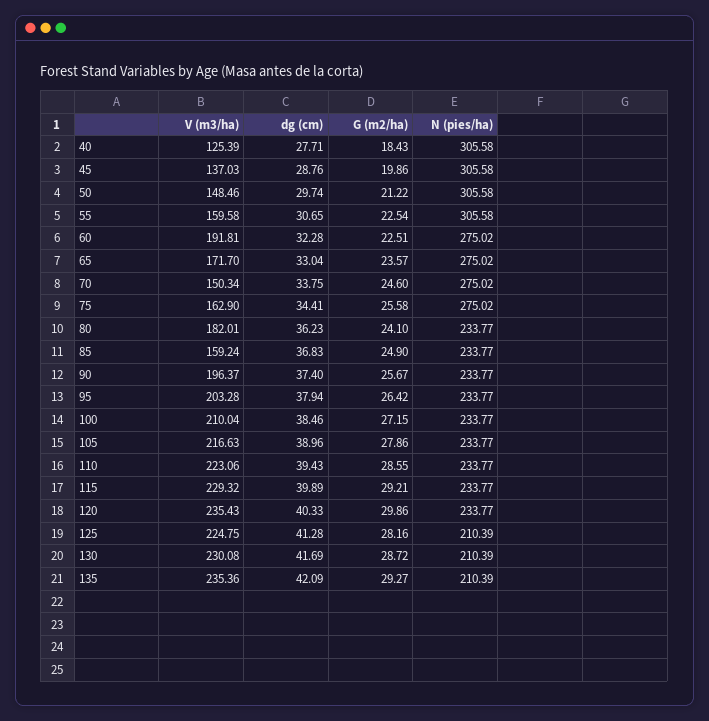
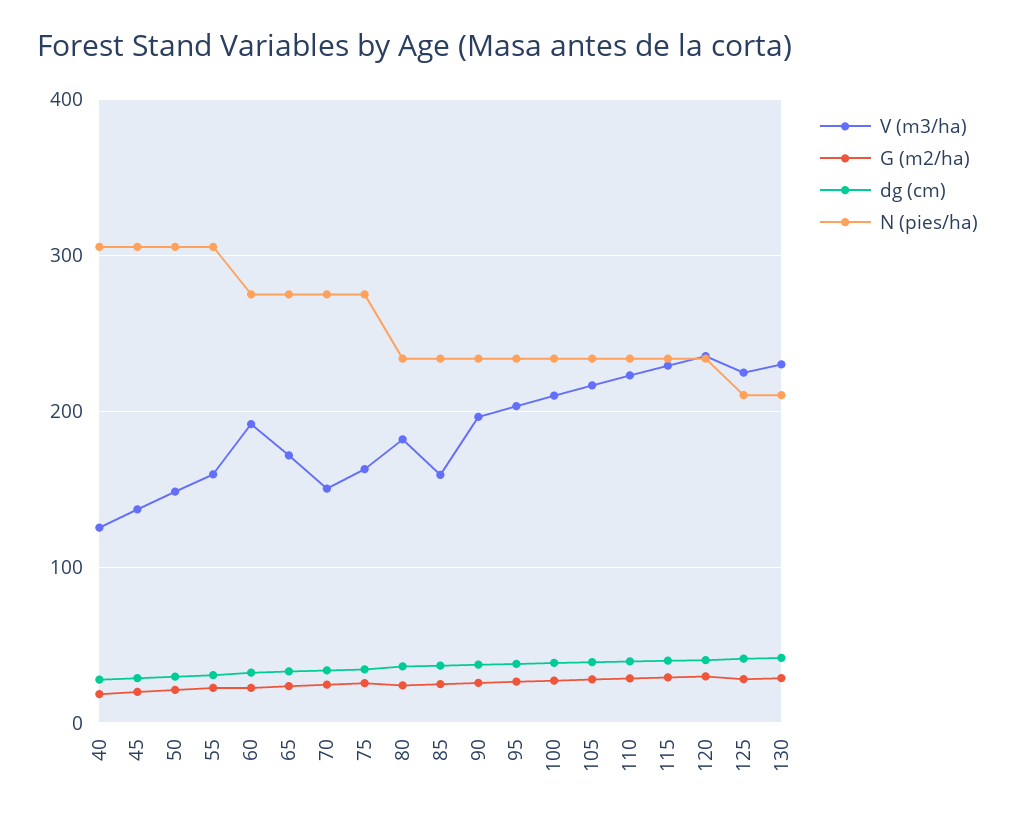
  {
    "V (m3/ha)": {
      "40": 125.39,
      "45": 137.03,
      "50": 148.46,
      "55": 159.58,
      "60": 191.81,
      "65": 171.7,
      "70": 150.34,
      "75": 162.9,
      "80": 182.01,
      "85": 159.24,
      "90": 196.37,
      "95": 203.28,
      "100": 210.04,
      "105": 216.63,
      "110": 223.06,
      "115": 229.32,
      "120": 235.43,
      "125": 224.75,
-     "130": 230.08,
+     "130": 230.08
-     "135": 235.36
    },
    "dg (cm)": {
      "40": 27.71,
      "45": 28.76,
      "50": 29.74,
      "55": 30.65,
      "60": 32.28,
      "65": 33.04,
      "70": 33.75,
      "75": 34.41,
      "80": 36.23,
      "85": 36.83,
      "90": 37.4,
      "95": 37.94,
      "100": 38.46,
      "105": 38.96,
      "110": 39.43,
      "115": 39.89,
      "120": 40.33,
      "125": 41.28,
-     "130": 41.69,
+     "130": 41.69
-     "135": 42.09
    },
    "G (m2/ha)": {
      "40": 18.43,
      "45": 19.86,
      "50": 21.22,
      "55": 22.54,
      "60": 22.51,
      "65": 23.57,
      "70": 24.6,
      "75": 25.58,
      "80": 24.1,
      "85": 24.9,
      "90": 25.67,
      "95": 26.42,
      "100": 27.15,
      "105": 27.86,
      "110": 28.55,
      "115": 29.21,
      "120": 29.86,
      "125": 28.16,
-     "130": 28.72,
+     "130": 28.72
-     "135": 29.27
    },
    "N (pies/ha)": {
      "40": 305.58,
      "45": 305.58,
      "50": 305.58,
      "55": 305.58,
      "60": 275.02,
      "65": 275.02,
      "70": 275.02,
      "75": 275.02,
      "80": 233.77,
      "85": 233.77,
      "90": 233.77,
      "95": 233.77,
      "100": 233.77,
      "105": 233.77,
      "110": 233.77,
      "115": 233.77,
      "120": 233.77,
      "125": 210.39,
-     "130": 210.39,
+     "130": 210.39
-     "135": 210.39
    }
  }

